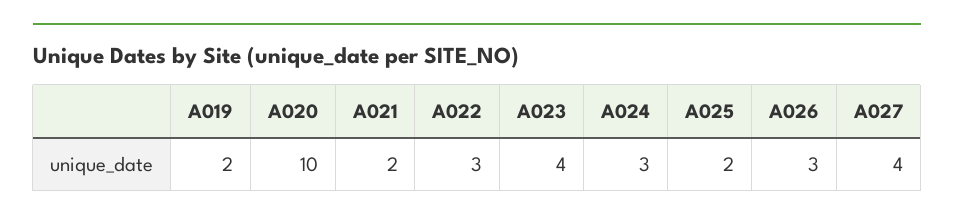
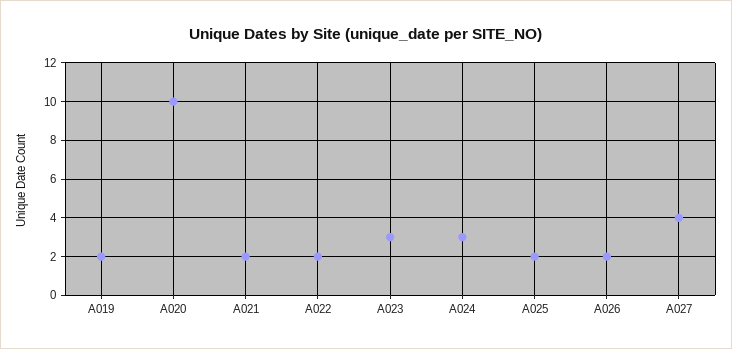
  {
    "A019": 2,
    "A020": 10,
    "A021": 2,
-   "A022": 3,
+   "A022": 2,
-   "A023": 4,
+   "A023": 3,
    "A024": 3,
    "A025": 2,
-   "A026": 3,
+   "A026": 2,
    "A027": 4
  }

